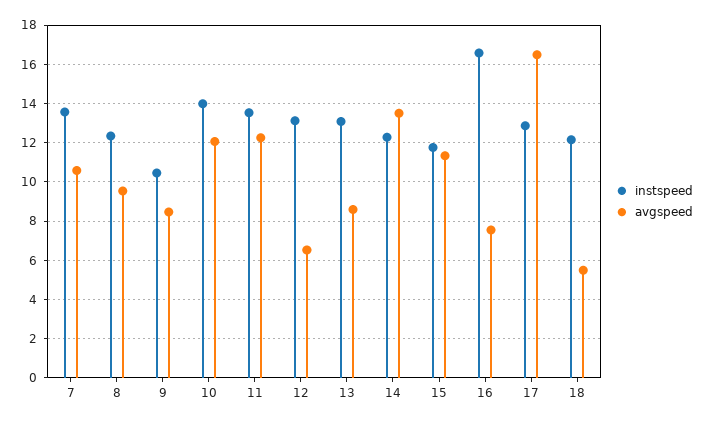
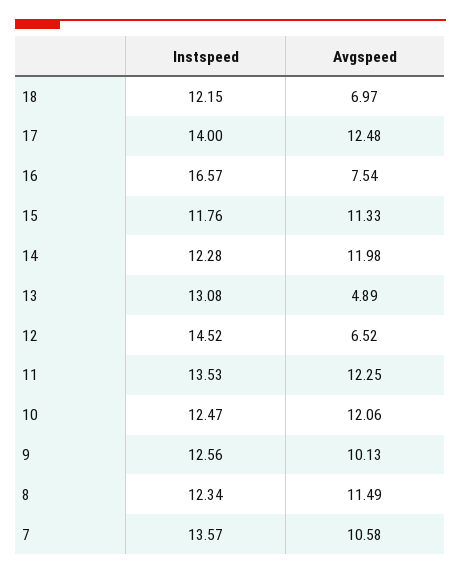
  {
    "instspeed": {
      "7": 13.57,
      "8": 12.34,
-     "9": 10.5,
+     "9": 12.56,
-     "10": 14,
+     "10": 12.47,
      "11": 13.53,
-     "12": 13,
+     "12": 14.52,
      "13": 13.08,
      "14": 12.28,
      "15": 11.76,
      "16": 16.57,
-     "17": 13,
+     "17": 14,
      "18": 12.15
    },
    "avgspeed": {
      "7": 10.58,
-     "8": 9.5,
+     "8": 11.49,
-     "9": 8.5,
+     "9": 10.13,
      "10": 12.06,
      "11": 12.25,
      "12": 6.52,
-     "13": 8.5,
+     "13": 4.89,
-     "14": 13.5,
+     "14": 11.98,
      "15": 11.33,
      "16": 7.54,
-     "17": 16.5,
+     "17": 12.48,
-     "18": 5.5
+     "18": 6.97
    }
  }

